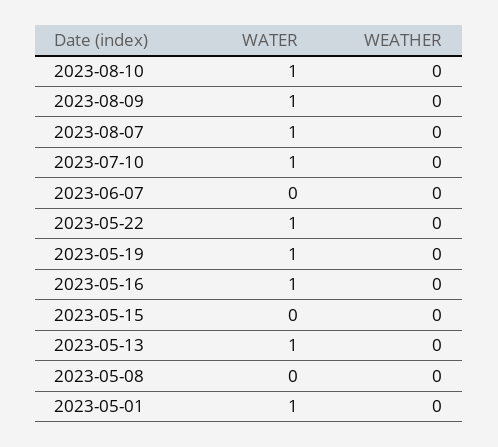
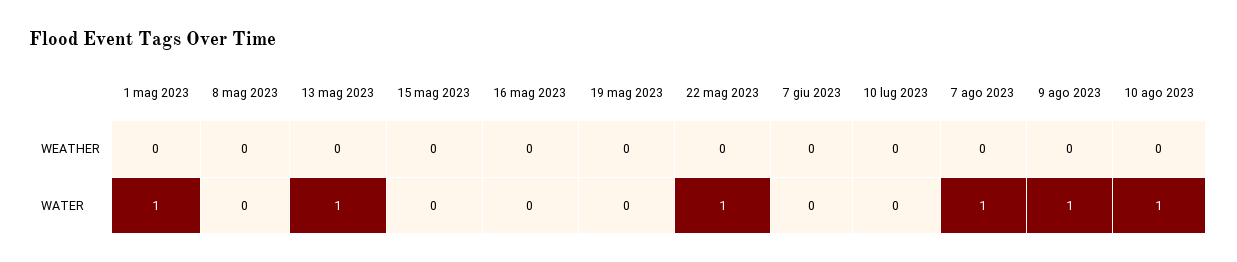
  {
    "WATER": {
      "2023-08-10": 1,
      "2023-08-09": 1,
      "2023-08-07": 1,
-     "2023-07-10": 1,
+     "2023-07-10": 0,
      "2023-06-07": 0,
      "2023-05-22": 1,
-     "2023-05-19": 1,
+     "2023-05-19": 0,
-     "2023-05-16": 1,
+     "2023-05-16": 0,
      "2023-05-15": 0,
      "2023-05-13": 1,
      "2023-05-08": 0,
      "2023-05-01": 1
    },
    "WEATHER": {
      "2023-08-10": 0,
      "2023-08-09": 0,
      "2023-08-07": 0,
      "2023-07-10": 0,
      "2023-06-07": 0,
      "2023-05-22": 0,
      "2023-05-19": 0,
      "2023-05-16": 0,
      "2023-05-15": 0,
      "2023-05-13": 0,
      "2023-05-08": 0,
      "2023-05-01": 0
    }
  }

